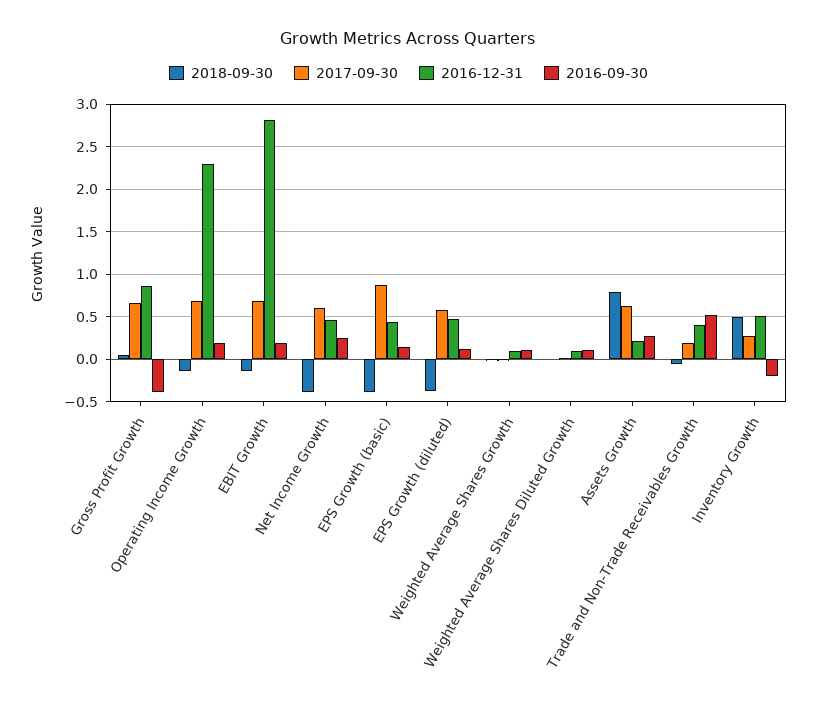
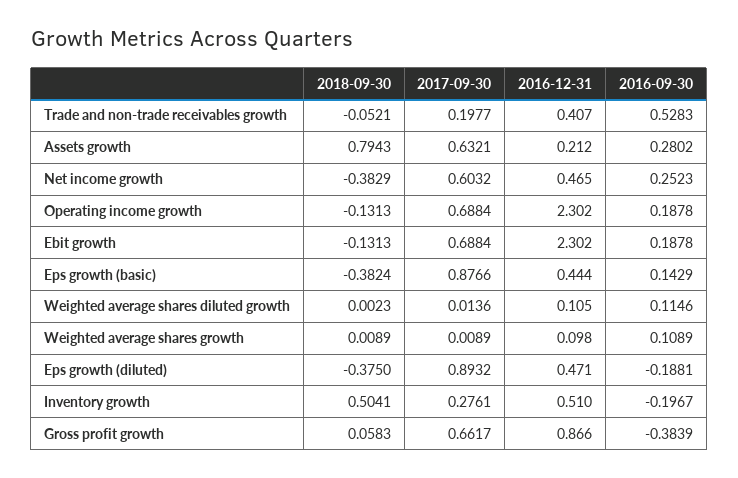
  {
    "2018-09-30": {
      "Gross Profit Growth": 0.0583,
      "Operating Income Growth": -0.1313,
      "EBIT Growth": -0.1313,
      "Net Income Growth": -0.3829,
      "EPS Growth (basic)": -0.3824,
      "EPS Growth (diluted)": -0.375,
      "Weighted Average Shares Growth": 0.0089,
      "Weighted Average Shares Diluted Growth": 0.0023,
      "Assets Growth": 0.7943,
      "Trade and Non-Trade Receivables Growth": -0.0521,
      "Inventory Growth": 0.5041
    },
    "2017-09-30": {
      "Gross Profit Growth": 0.6617,
      "Operating Income Growth": 0.6884,
      "EBIT Growth": 0.6884,
      "Net Income Growth": 0.6032,
      "EPS Growth (basic)": 0.8766,
-     "EPS Growth (diluted)": 0.6,
+     "EPS Growth (diluted)": 0.8932,
      "Weighted Average Shares Growth": 0.0089,
      "Weighted Average Shares Diluted Growth": 0.0136,
      "Assets Growth": 0.6321,
      "Trade and Non-Trade Receivables Growth": 0.1977,
      "Inventory Growth": 0.2761
    },
    "2016-12-31": {
      "Gross Profit Growth": 0.866,
      "Operating Income Growth": 2.302,
-     "EBIT Growth": 2.8,
+     "EBIT Growth": 2.302,
      "Net Income Growth": 0.465,
      "EPS Growth (basic)": 0.444,
      "EPS Growth (diluted)": 0.471,
      "Weighted Average Shares Growth": 0.098,
      "Weighted Average Shares Diluted Growth": 0.105,
      "Assets Growth": 0.212,
      "Trade and Non-Trade Receivables Growth": 0.407,
      "Inventory Growth": 0.51
    },
    "2016-09-30": {
      "Gross Profit Growth": -0.3839,
      "Operating Income Growth": 0.1878,
      "EBIT Growth": 0.1878,
      "Net Income Growth": 0.2523,
      "EPS Growth (basic)": 0.1429,
-     "EPS Growth (diluted)": 0.1,
+     "EPS Growth (diluted)": -0.1881,
      "Weighted Average Shares Growth": 0.1089,
      "Weighted Average Shares Diluted Growth": 0.1146,
      "Assets Growth": 0.2802,
      "Trade and Non-Trade Receivables Growth": 0.5283,
      "Inventory Growth": -0.1967
    }
  }

